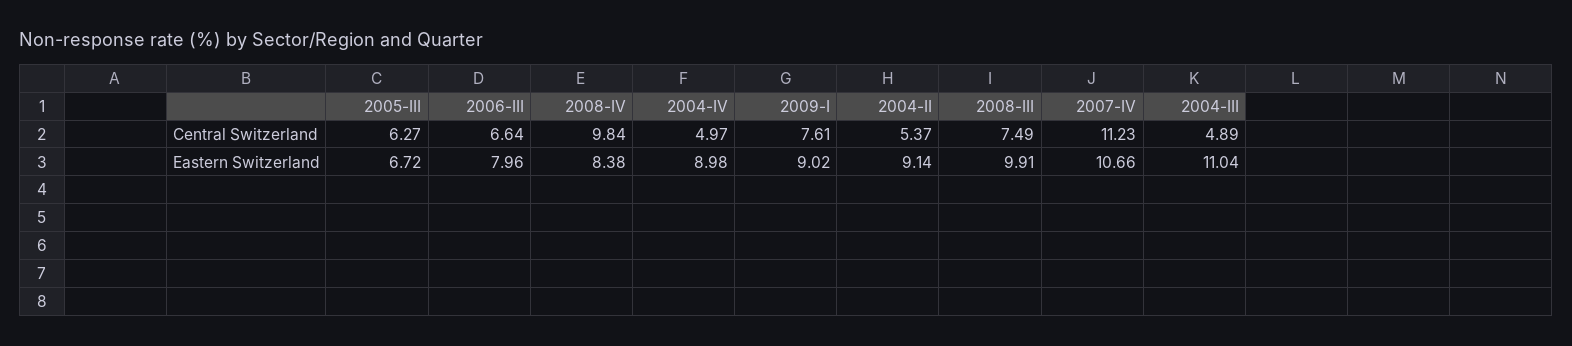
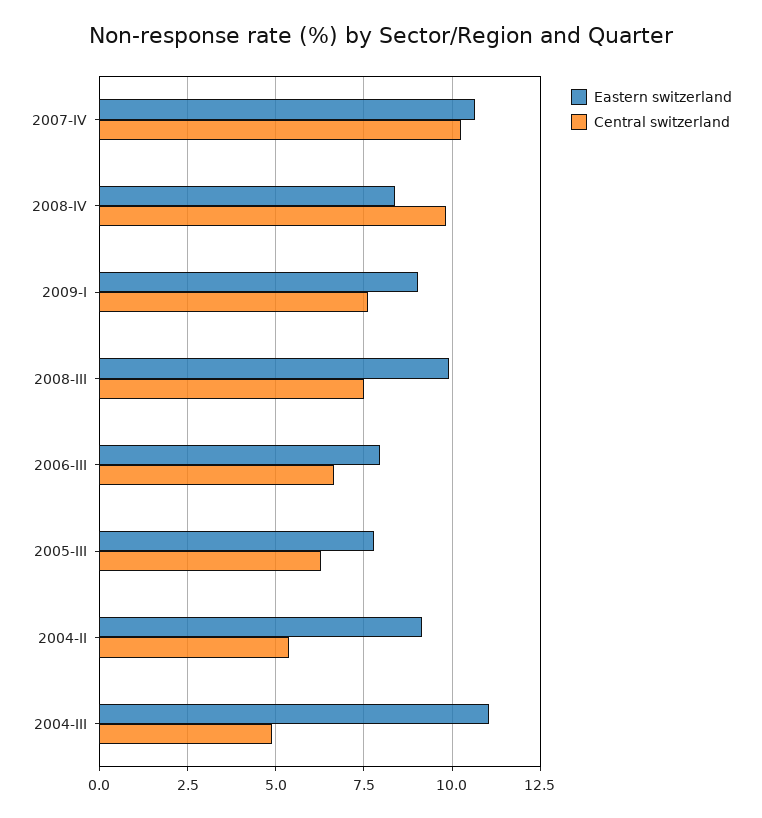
  {
    "Central Switzerland": {
      "2005-III": 6.27,
      "2006-III": 6.64,
      "2008-IV": 9.84,
-     "2004-IV": 4.97,
      "2009-I": 7.61,
      "2004-II": 5.37,
      "2008-III": 7.49,
-     "2007-IV": 11.23,
+     "2007-IV": 10.25,
      "2004-III": 4.89
    },
    "Eastern Switzerland": {
-     "2005-III": 6.72,
+     "2005-III": 7.75,
      "2006-III": 7.96,
      "2008-IV": 8.38,
-     "2004-IV": 8.98,
      "2009-I": 9.02,
      "2004-II": 9.14,
      "2008-III": 9.91,
      "2007-IV": 10.66,
      "2004-III": 11.04
    }
  }

